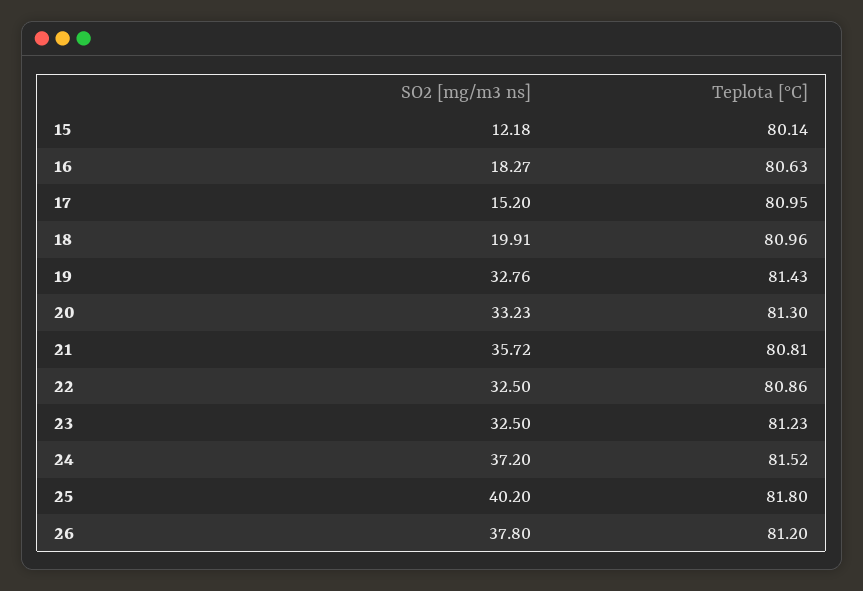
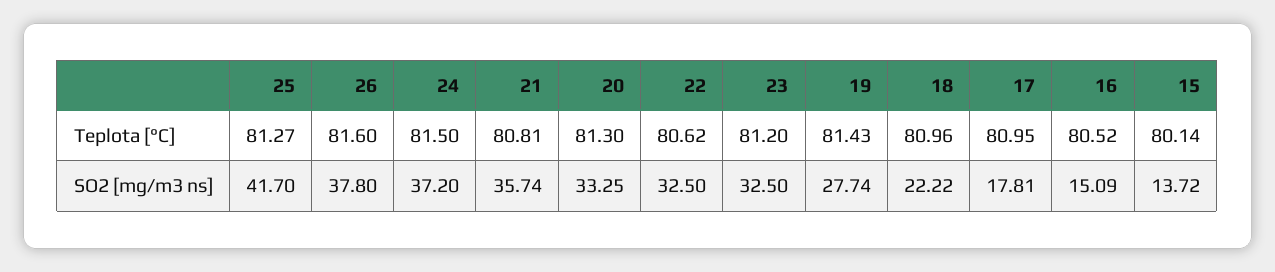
  {
    "SO2 [mg/m3 ns]": {
-     "15": 12.18,
+     "15": 13.72,
-     "16": 18.27,
+     "16": 15.09,
-     "17": 15.2,
+     "17": 17.81,
-     "18": 19.91,
+     "18": 22.22,
-     "19": 32.76,
+     "19": 27.74,
-     "20": 33.23,
+     "20": 33.25,
-     "21": 35.72,
+     "21": 35.74,
      "22": 32.5,
      "23": 32.5,
      "24": 37.2,
-     "25": 40.2,
+     "25": 41.7,
      "26": 37.8
    },
    "Teplota [°C]": {
      "15": 80.14,
-     "16": 80.63,
+     "16": 80.52,
      "17": 80.95,
      "18": 80.96,
      "19": 81.43,
      "20": 81.3,
      "21": 80.81,
-     "22": 80.86,
+     "22": 80.62,
-     "23": 81.23,
+     "23": 81.2,
-     "24": 81.52,
+     "24": 81.5,
-     "25": 81.8,
+     "25": 81.27,
-     "26": 81.2
+     "26": 81.6
    }
  }

